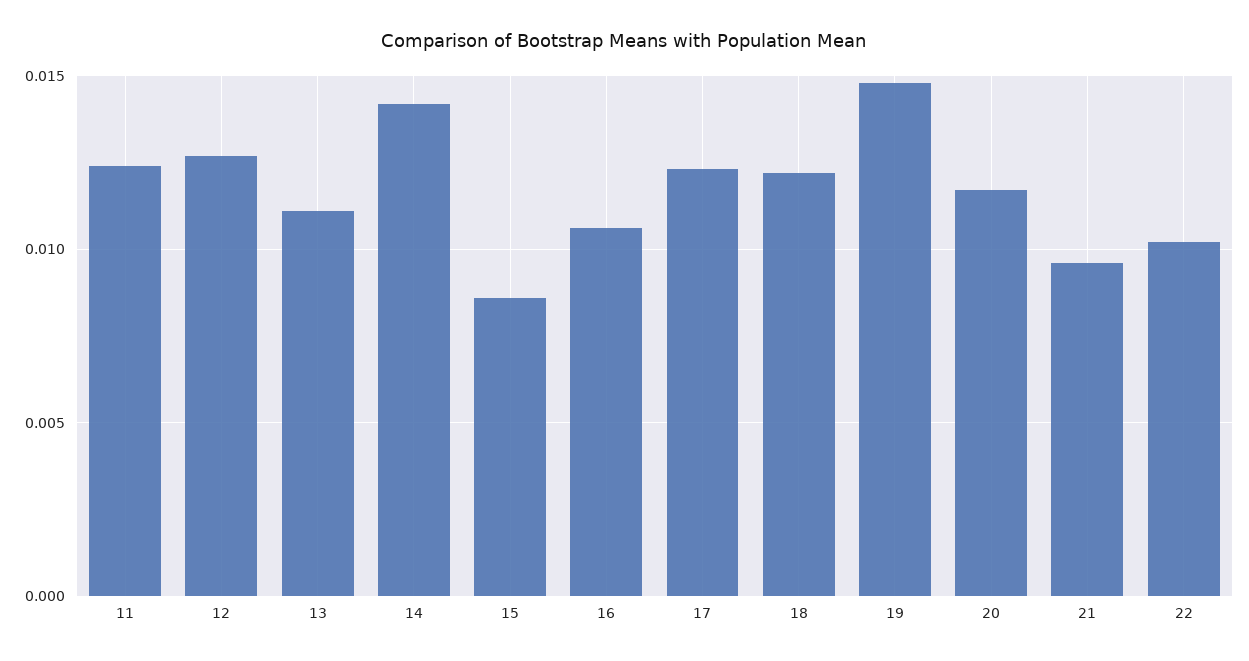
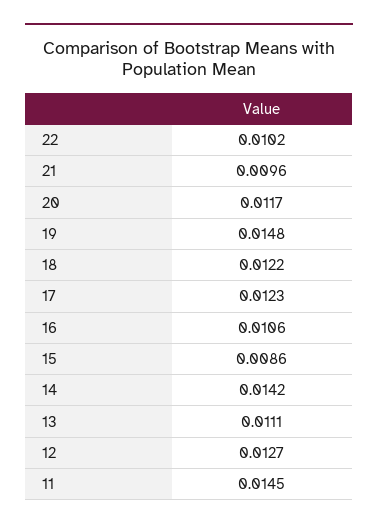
  {
-   "11": 0.0125,
+   "11": 0.0145,
    "12": 0.0127,
    "13": 0.0111,
    "14": 0.0142,
    "15": 0.0086,
    "16": 0.0106,
    "17": 0.0123,
    "18": 0.0122,
    "19": 0.0148,
    "20": 0.0117,
    "21": 0.0096,
    "22": 0.0102
  }

